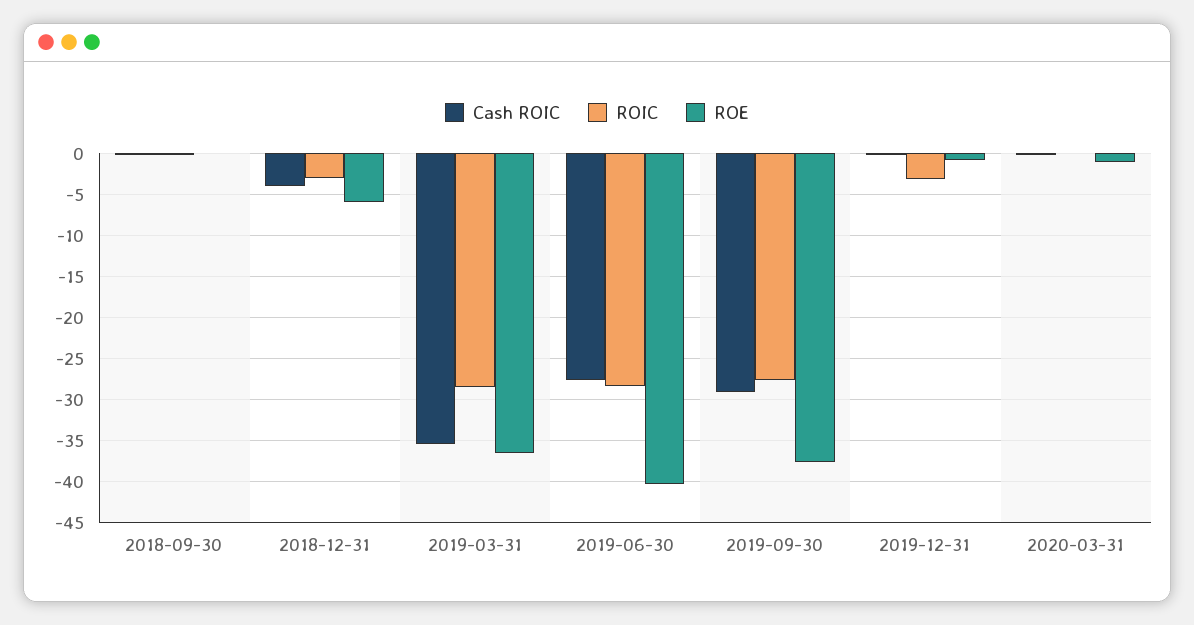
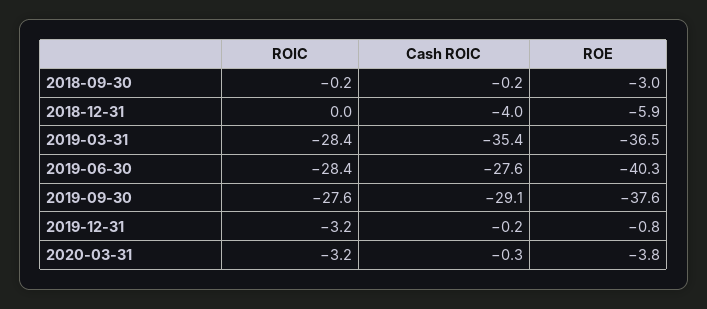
  {
    "Cash ROIC": {
      "2018-09-30": -0.2,
      "2018-12-31": -4,
      "2019-03-31": -35.4,
      "2019-06-30": -27.6,
      "2019-09-30": -29.1,
      "2019-12-31": -0.2,
      "2020-03-31": -0.3
    },
    "ROIC": {
      "2018-09-30": -0.2,
-     "2018-12-31": -3,
+     "2018-12-31": 0,
      "2019-03-31": -28.4,
      "2019-06-30": -28.4,
      "2019-09-30": -27.6,
      "2019-12-31": -3.2,
-     "2020-03-31": 0
+     "2020-03-31": -3.2
    },
    "ROE": {
-     "2018-09-30": 0,
+     "2018-09-30": -3,
      "2018-12-31": -5.9,
      "2019-03-31": -36.5,
      "2019-06-30": -40.3,
      "2019-09-30": -37.6,
      "2019-12-31": -0.8,
-     "2020-03-31": -1
+     "2020-03-31": -3.8
    }
  }

